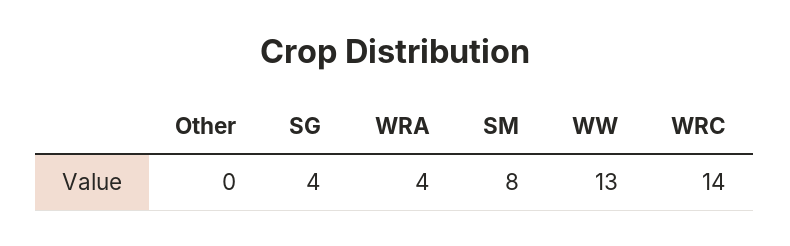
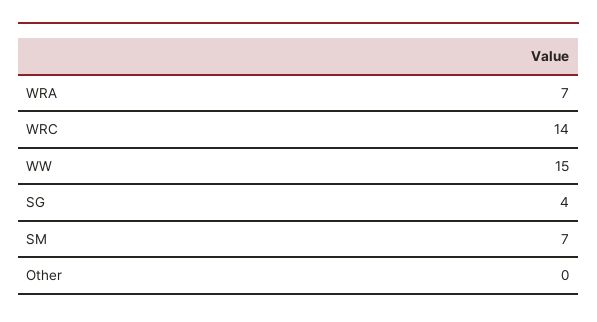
  {
    "Other": 0,
    "SG": 4,
-   "WRA": 4,
+   "WRA": 7,
-   "SM": 8,
+   "SM": 7,
-   "WW": 13,
+   "WW": 15,
    "WRC": 14
  }

